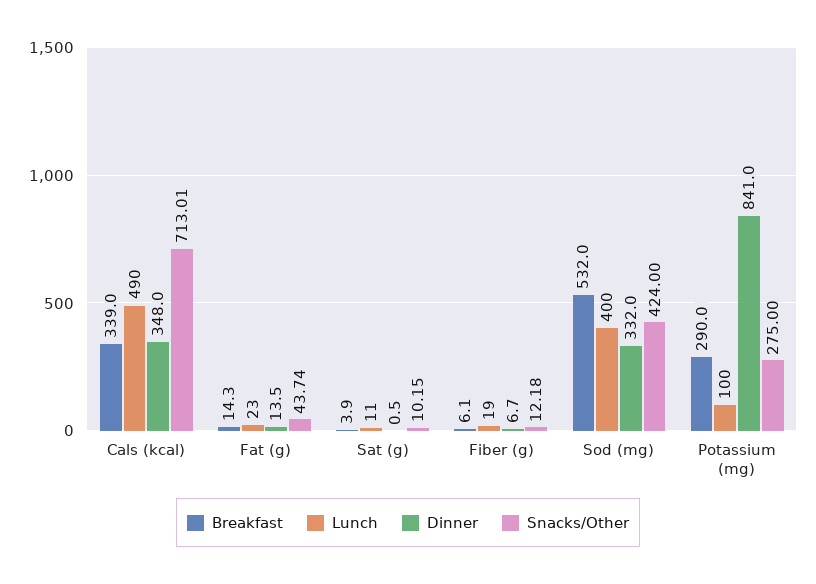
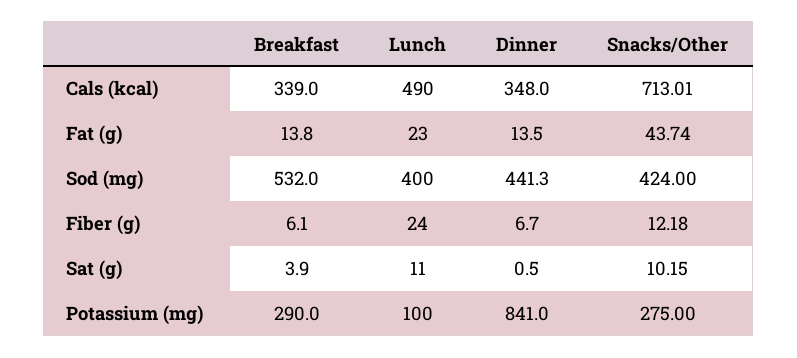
  {
    "Breakfast": {
      "Cals (kcal)": 339,
-     "Fat (g)": 14.3,
+     "Fat (g)": 13.8,
      "Sat (g)": 3.9,
      "Fiber (g)": 6.1,
      "Sod (mg)": 532,
      "Potassium (mg)": 290
    },
    "Lunch": {
      "Cals (kcal)": 490,
      "Fat (g)": 23,
      "Sat (g)": 11,
-     "Fiber (g)": 19,
+     "Fiber (g)": 24,
      "Sod (mg)": 400,
      "Potassium (mg)": 100
    },
    "Dinner": {
      "Cals (kcal)": 348,
      "Fat (g)": 13.5,
      "Sat (g)": 0.5,
      "Fiber (g)": 6.7,
-     "Sod (mg)": 332,
+     "Sod (mg)": 441.3,
      "Potassium (mg)": 841
    },
    "Snacks/Other": {
      "Cals (kcal)": 713.01,
      "Fat (g)": 43.74,
      "Sat (g)": 10.15,
      "Fiber (g)": 12.18,
      "Sod (mg)": 424,
      "Potassium (mg)": 275
    }
  }

